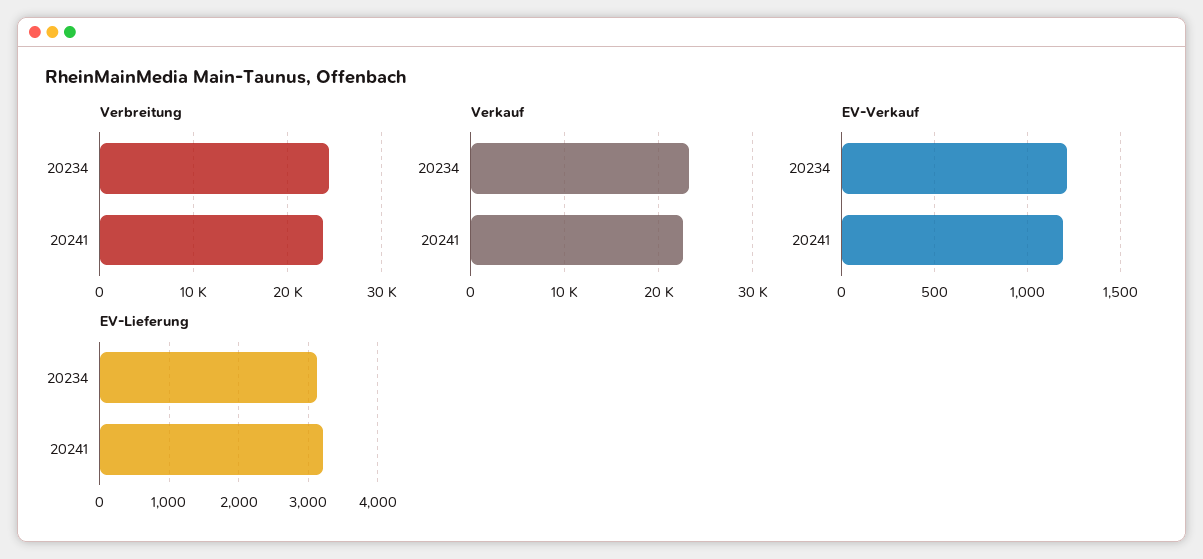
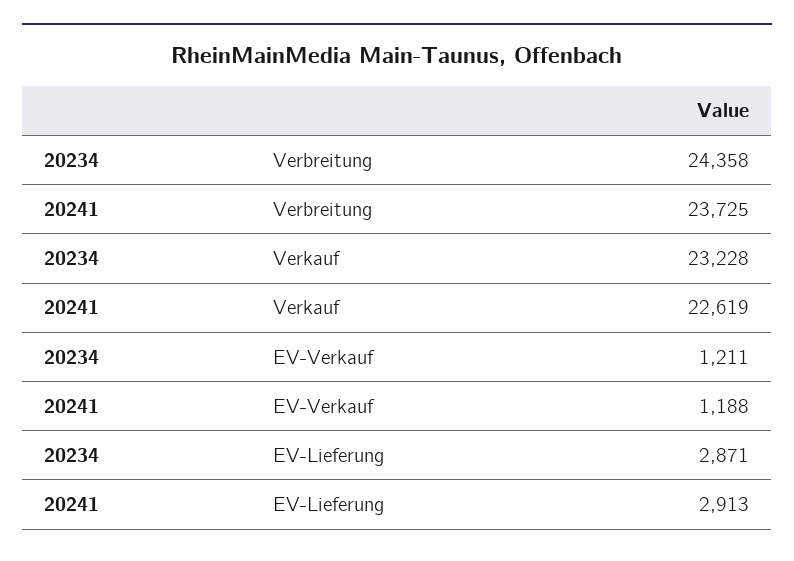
  {
    "Verbreitung": {
      "20234": 24358,
      "20241": 23725
    },
    "Verkauf": {
      "20234": 23228,
      "20241": 22619
    },
    "EV-Verkauf": {
      "20234": 1211,
      "20241": 1188
    },
    "EV-Lieferung": {
-     "20234": 3100,
+     "20234": 2871,
-     "20241": 3200
+     "20241": 2913
    }
  }

